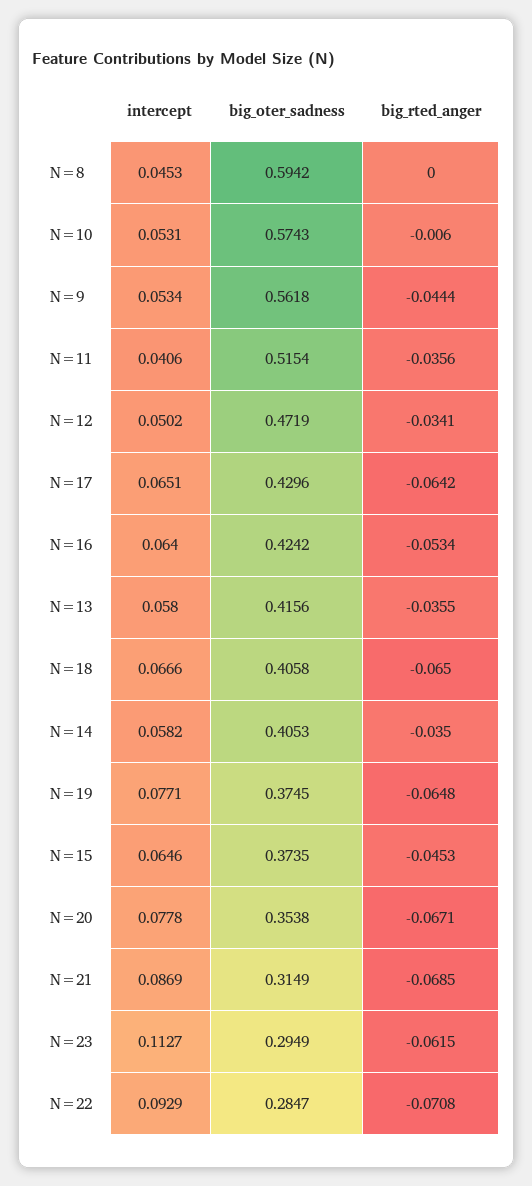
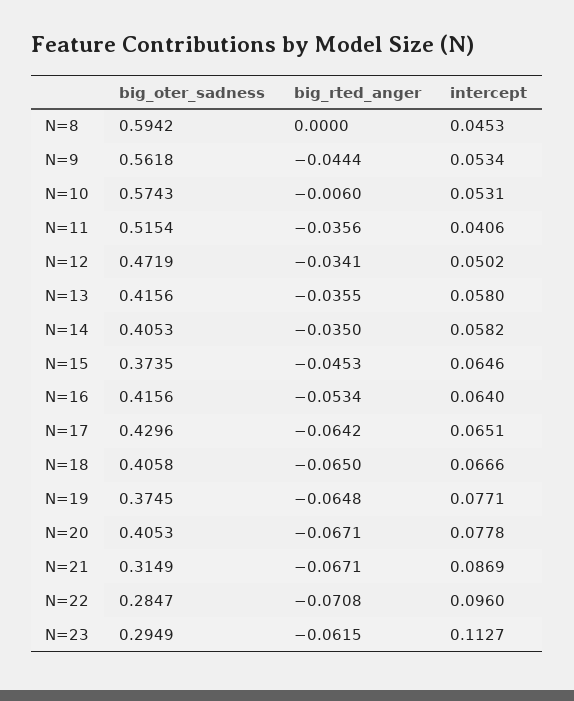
  {
    "intercept": {
      "N=8": 0.0453,
      "N=10": 0.0531,
      "N=9": 0.0534,
      "N=11": 0.0406,
      "N=12": 0.0502,
      "N=17": 0.0651,
      "N=16": 0.064,
      "N=13": 0.058,
      "N=18": 0.0666,
      "N=14": 0.0582,
      "N=19": 0.0771,
      "N=15": 0.0646,
      "N=20": 0.0778,
      "N=21": 0.0869,
      "N=23": 0.1127,
-     "N=22": 0.0929
+     "N=22": 0.096
    },
    "big_oter_sadness": {
      "N=8": 0.5942,
      "N=10": 0.5743,
      "N=9": 0.5618,
      "N=11": 0.5154,
      "N=12": 0.4719,
      "N=17": 0.4296,
-     "N=16": 0.4242,
+     "N=16": 0.4156,
      "N=13": 0.4156,
      "N=18": 0.4058,
      "N=14": 0.4053,
      "N=19": 0.3745,
      "N=15": 0.3735,
-     "N=20": 0.3538,
+     "N=20": 0.4053,
      "N=21": 0.3149,
      "N=23": 0.2949,
      "N=22": 0.2847
    },
    "big_rted_anger": {
      "N=8": 0,
      "N=10": -0.006,
      "N=9": -0.0444,
      "N=11": -0.0356,
      "N=12": -0.0341,
      "N=17": -0.0642,
      "N=16": -0.0534,
      "N=13": -0.0355,
      "N=18": -0.065,
      "N=14": -0.035,
      "N=19": -0.0648,
      "N=15": -0.0453,
      "N=20": -0.0671,
-     "N=21": -0.0685,
+     "N=21": -0.0671,
      "N=23": -0.0615,
      "N=22": -0.0708
    }
  }

